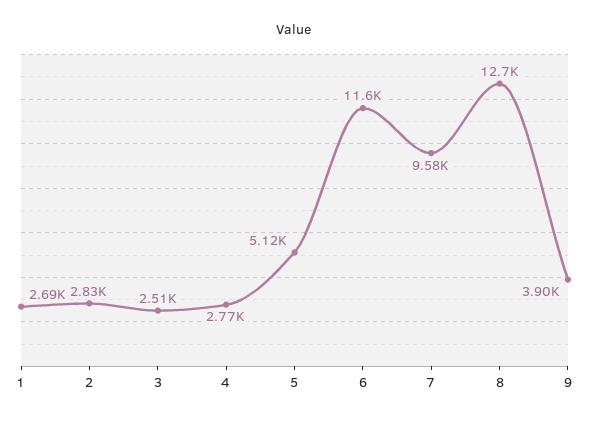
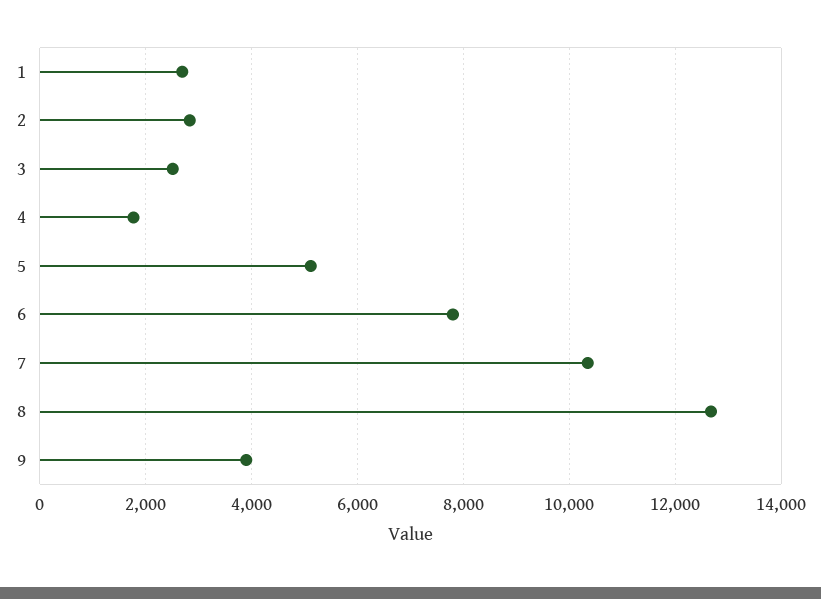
  {
    "1": 2690,
    "2": 2830,
    "3": 2510,
-   "4": 2770,
+   "4": 1800,
    "5": 5120,
-   "6": 11600,
+   "6": 7800,
-   "7": 9580,
+   "7": 10400,
    "8": 12700,
    "9": 3900
  }

